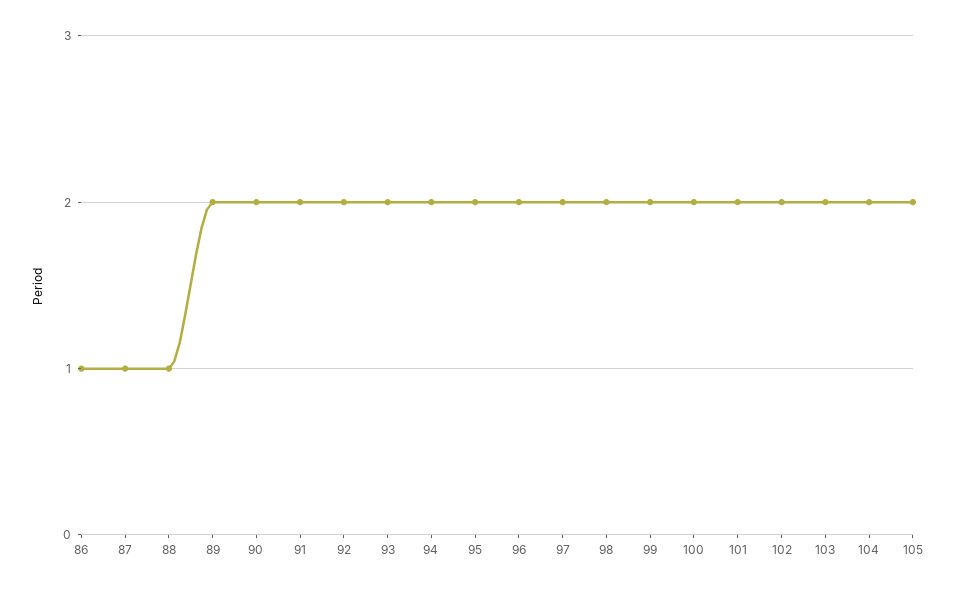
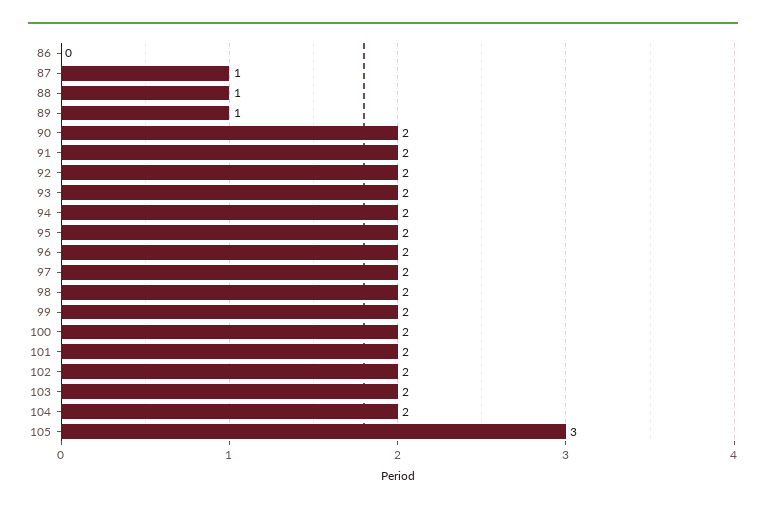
  {
-   "86": 1,
+   "86": 0,
    "87": 1,
    "88": 1,
-   "89": 2,
+   "89": 1,
    "90": 2,
    "91": 2,
    "92": 2,
    "93": 2,
    "94": 2,
    "95": 2,
    "96": 2,
    "97": 2,
    "98": 2,
    "99": 2,
    "100": 2,
    "101": 2,
    "102": 2,
    "103": 2,
    "104": 2,
-   "105": 2
+   "105": 3
  }

